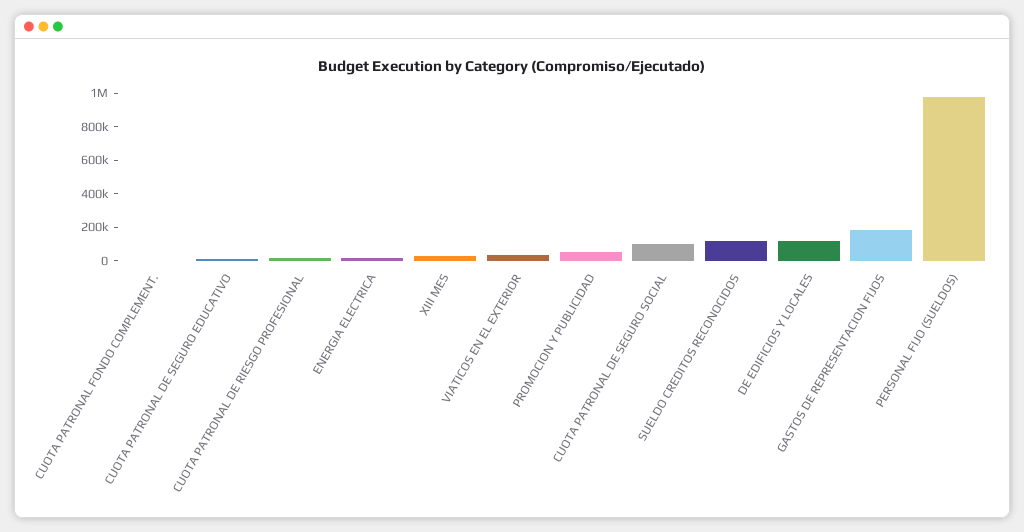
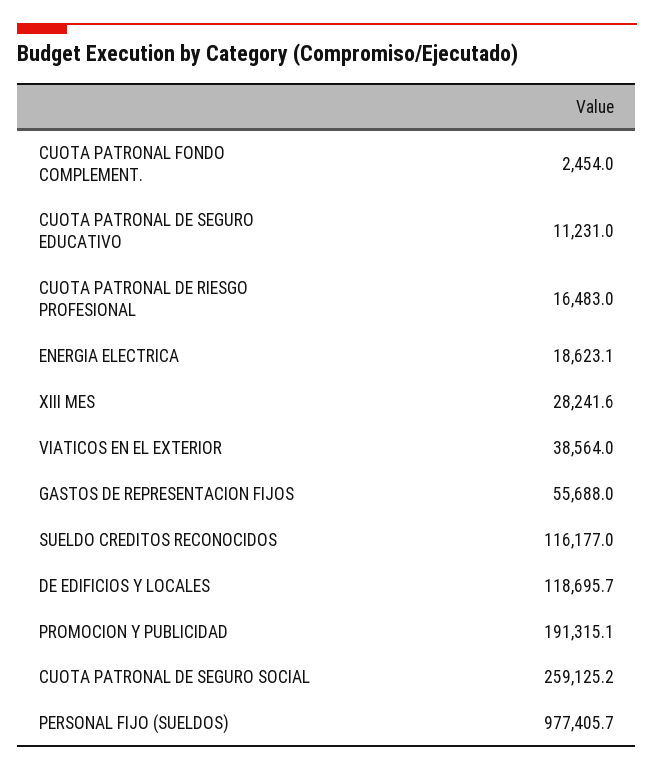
  {
    "CUOTA PATRONAL FONDO COMPLEMENT.": 2454,
    "CUOTA PATRONAL DE SEGURO EDUCATIVO": 11231,
    "CUOTA PATRONAL DE RIESGO PROFESIONAL": 16483,
    "ENERGIA ELECTRICA": 18623.1,
    "XIII MES": 28241.6,
    "VIATICOS EN EL EXTERIOR": 38564,
-   "PROMOCION Y PUBLICIDAD": 50000,
+   "PROMOCION Y PUBLICIDAD": 191315.1,
-   "CUOTA PATRONAL DE SEGURO SOCIAL": 100000,
+   "CUOTA PATRONAL DE SEGURO SOCIAL": 259125.2,
    "SUELDO CREDITOS RECONOCIDOS": 116177,
    "DE EDIFICIOS Y LOCALES": 118695.7,
-   "GASTOS DE REPRESENTACION FIJOS": 200000,
+   "GASTOS DE REPRESENTACION FIJOS": 55688,
    "PERSONAL FIJO (SUELDOS)": 977405.7
  }

